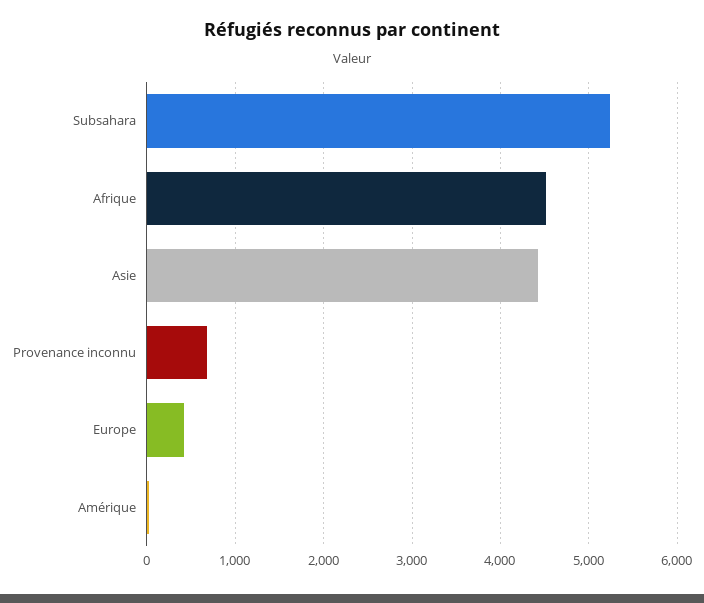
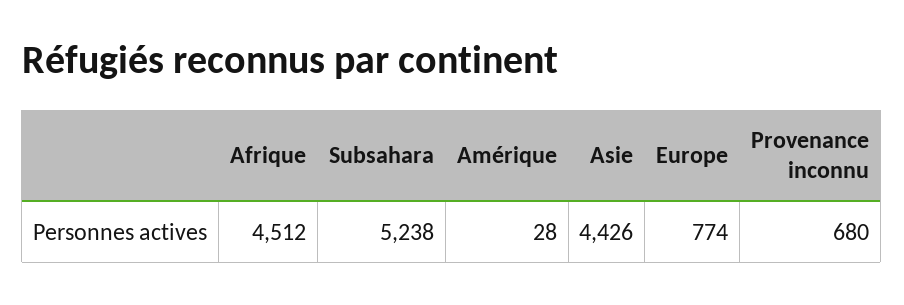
  {
    "Subsahara": 5238,
    "Afrique": 4512,
    "Asie": 4426,
    "Provenance inconnu": 680,
-   "Europe": 400,
+   "Europe": 774,
    "Amérique": 28
  }

